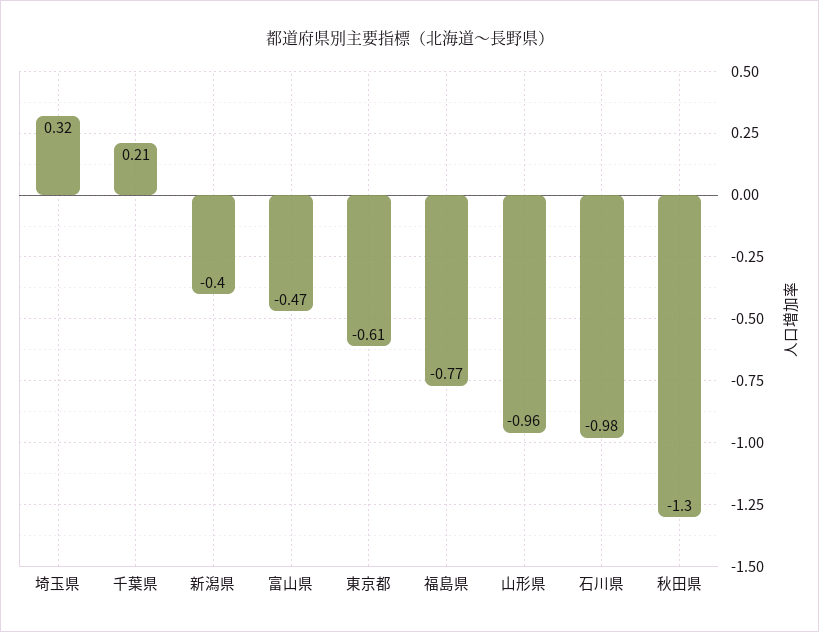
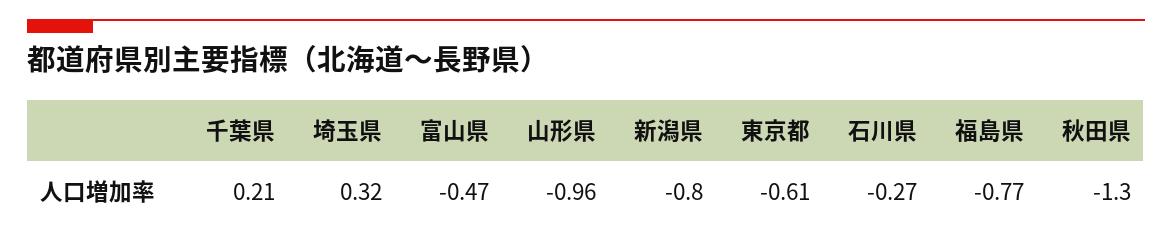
  {
    "埼玉県": 0.32,
    "千葉県": 0.21,
-   "新潟県": -0.4,
+   "新潟県": -0.8,
    "富山県": -0.47,
    "東京都": -0.61,
    "福島県": -0.77,
    "山形県": -0.96,
-   "石川県": -0.98,
+   "石川県": -0.27,
    "秋田県": -1.3
  }

